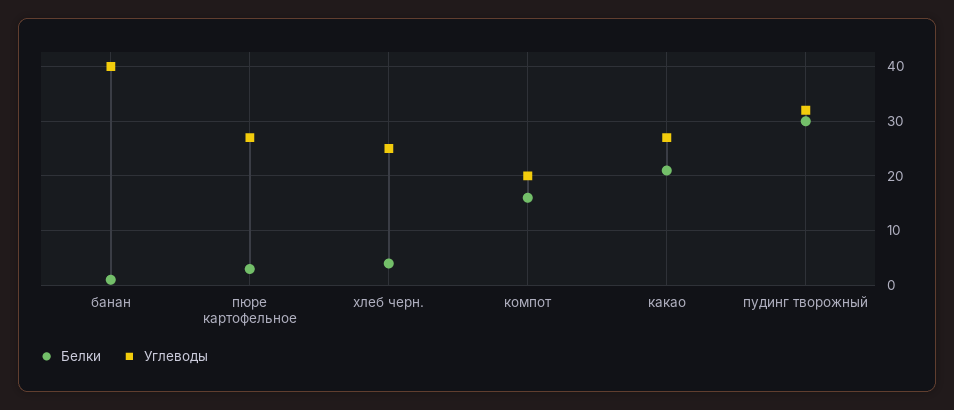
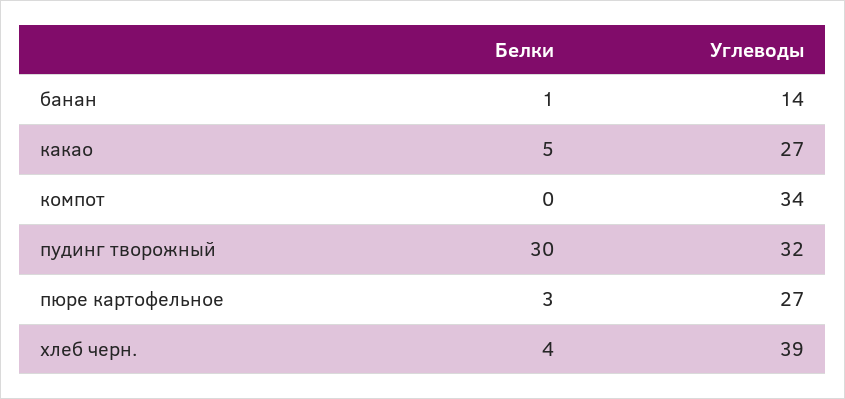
  {
    "Белки": {
      "банан": 1,
      "пюре картофельное": 3,
      "хлеб черн.": 4,
-     "компот": 15,
+     "компот": 0,
-     "какао": 20,
+     "какао": 5,
      "пудинг творожный": 30
    },
    "Углеводы": {
-     "банан": 40,
+     "банан": 14,
      "пюре картофельное": 27,
-     "хлеб черн.": 25,
+     "хлеб черн.": 39,
-     "компот": 20,
+     "компот": 34,
      "какао": 27,
      "пудинг творожный": 32
    }
  }

